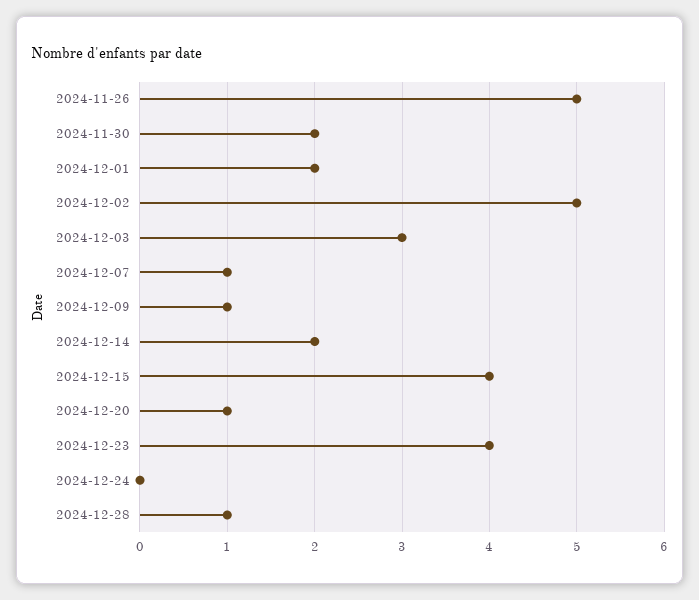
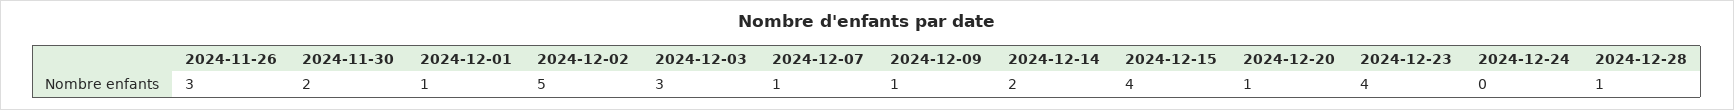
  {
-   "2024-11-26": 5,
+   "2024-11-26": 3,
    "2024-11-30": 2,
-   "2024-12-01": 2,
+   "2024-12-01": 1,
    "2024-12-02": 5,
    "2024-12-03": 3,
    "2024-12-07": 1,
    "2024-12-09": 1,
    "2024-12-14": 2,
    "2024-12-15": 4,
    "2024-12-20": 1,
    "2024-12-23": 4,
    "2024-12-24": 0,
    "2024-12-28": 1
  }

